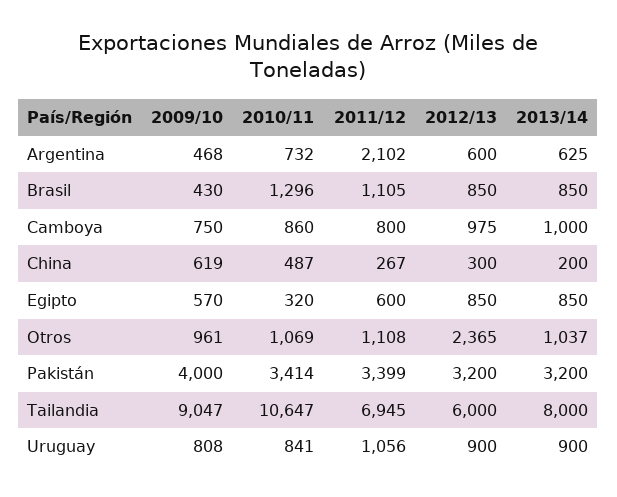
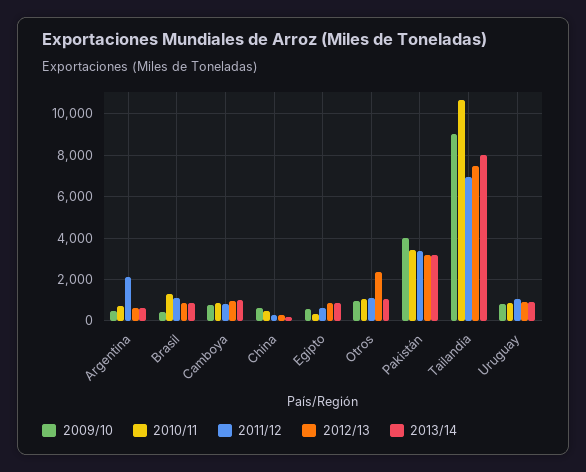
  {
    "2009/10": {
      "Argentina": 468,
      "Brasil": 430,
      "Camboya": 750,
      "China": 619,
      "Egipto": 570,
      "Otros": 961,
      "Pakistán": 4000,
      "Tailandia": 9047,
      "Uruguay": 808
    },
    "2010/11": {
      "Argentina": 732,
      "Brasil": 1296,
      "Camboya": 860,
      "China": 487,
      "Egipto": 320,
      "Otros": 1069,
      "Pakistán": 3414,
      "Tailandia": 10647,
      "Uruguay": 841
    },
    "2011/12": {
      "Argentina": 2102,
      "Brasil": 1105,
      "Camboya": 800,
      "China": 267,
      "Egipto": 600,
      "Otros": 1108,
      "Pakistán": 3399,
      "Tailandia": 6945,
      "Uruguay": 1056
    },
    "2012/13": {
      "Argentina": 600,
      "Brasil": 850,
      "Camboya": 975,
      "China": 300,
      "Egipto": 850,
      "Otros": 2365,
      "Pakistán": 3200,
-     "Tailandia": 6000,
+     "Tailandia": 7500,
      "Uruguay": 900
    },
    "2013/14": {
      "Argentina": 625,
      "Brasil": 850,
      "Camboya": 1000,
      "China": 200,
      "Egipto": 850,
      "Otros": 1037,
      "Pakistán": 3200,
      "Tailandia": 8000,
      "Uruguay": 900
    }
  }

